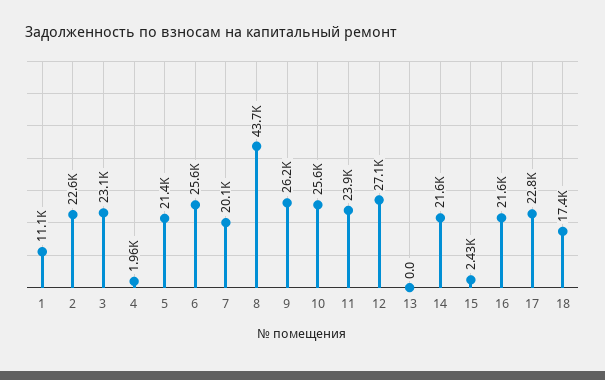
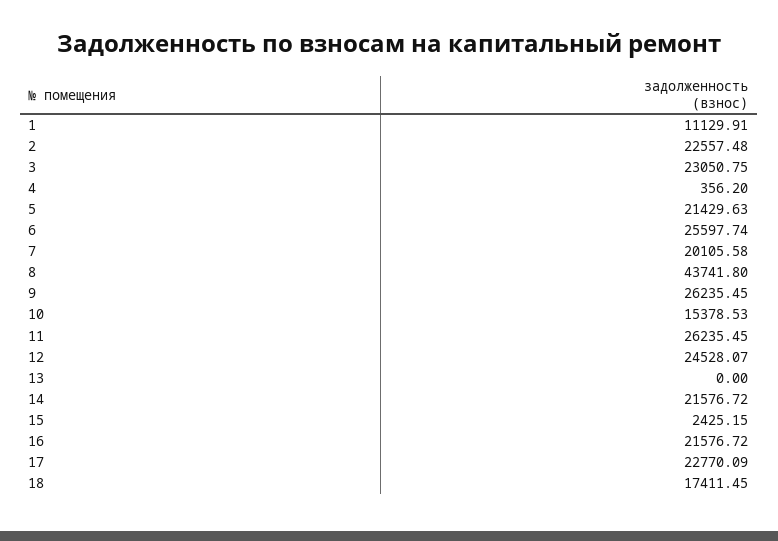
  {
    "1": 11129.91,
    "2": 22557.48,
    "3": 23050.75,
-   "4": 1960,
+   "4": 356.2,
    "5": 21429.63,
    "6": 25597.74,
    "7": 20105.58,
    "8": 43741.8,
    "9": 26235.45,
-   "10": 25600,
+   "10": 15378.53,
-   "11": 23900,
+   "11": 26235.45,
-   "12": 27100,
+   "12": 24528.07,
    "13": 0,
    "14": 21576.72,
    "15": 2425.15,
    "16": 21576.72,
    "17": 22770.09,
    "18": 17411.45
  }

